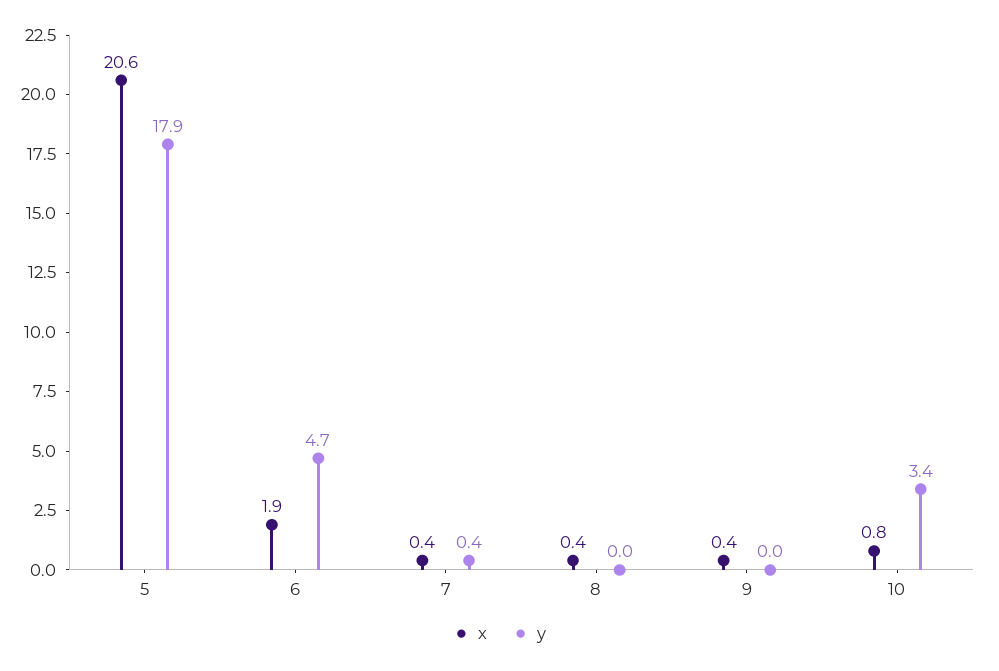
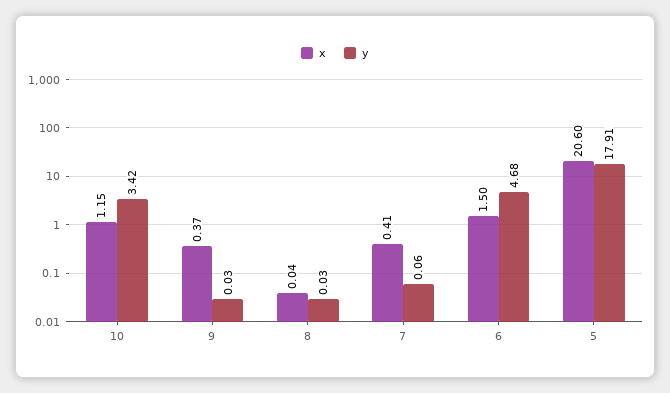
  {
    "x": {
      "5": 20.6,
-     "6": 1.9,
+     "6": 1.5,
      "7": 0.41,
-     "8": 0.4,
+     "8": 0.04,
      "9": 0.37,
-     "10": 0.8
+     "10": 1.15
    },
    "y": {
      "5": 17.91,
      "6": 4.68,
-     "7": 0.4,
+     "7": 0.06,
      "8": 0.03,
      "9": 0.03,
      "10": 3.42
    }
  }

